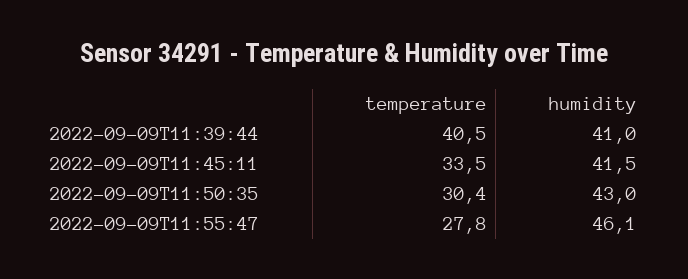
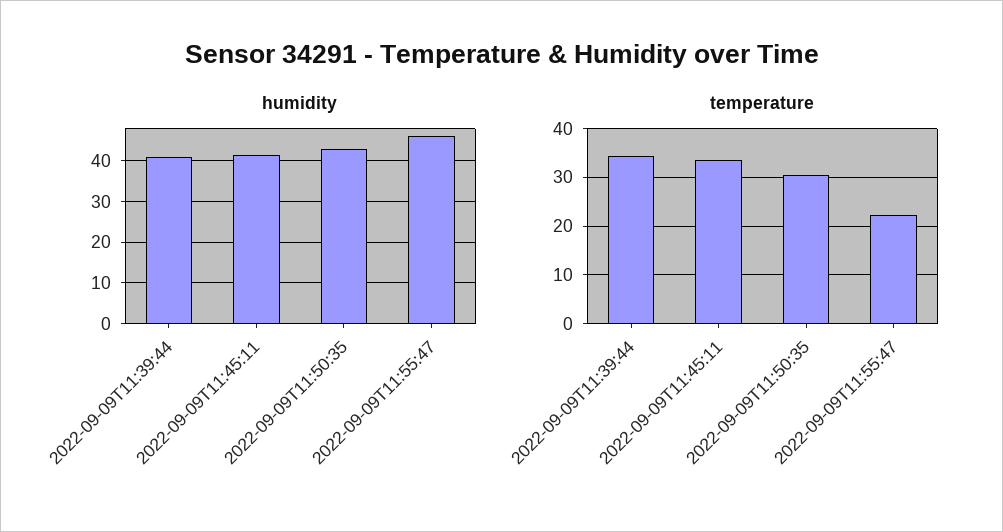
  {
    "temperature": {
-     "2022-09-09T11:39:44": 40.5,
+     "2022-09-09T11:39:44": 34,
      "2022-09-09T11:45:11": 33.5,
      "2022-09-09T11:50:35": 30.4,
-     "2022-09-09T11:55:47": 27.8
+     "2022-09-09T11:55:47": 22
    },
    "humidity": {
      "2022-09-09T11:39:44": 41,
      "2022-09-09T11:45:11": 41.5,
      "2022-09-09T11:50:35": 43,
      "2022-09-09T11:55:47": 46.1
    }
  }

